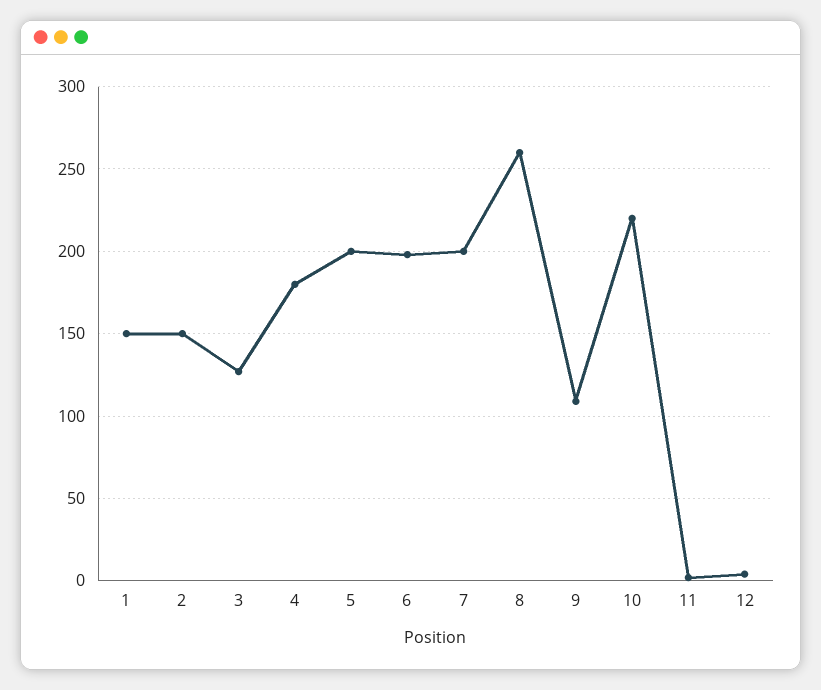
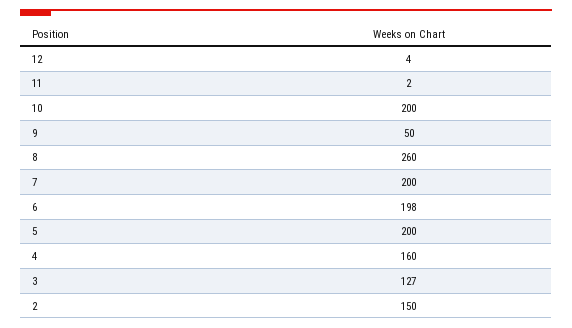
  {
-   "1": 150,
    "2": 150,
    "3": 127,
-   "4": 180,
+   "4": 160,
    "5": 200,
    "6": 198,
    "7": 200,
    "8": 260,
-   "9": 110,
+   "9": 50,
-   "10": 220,
+   "10": 200,
    "11": 2,
    "12": 4
  }

